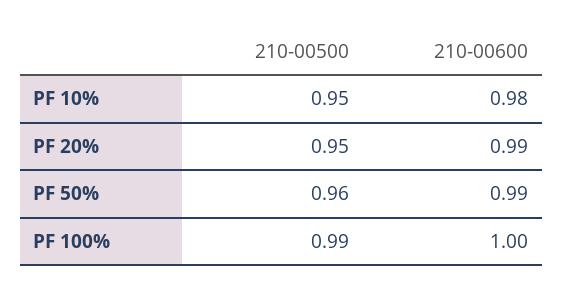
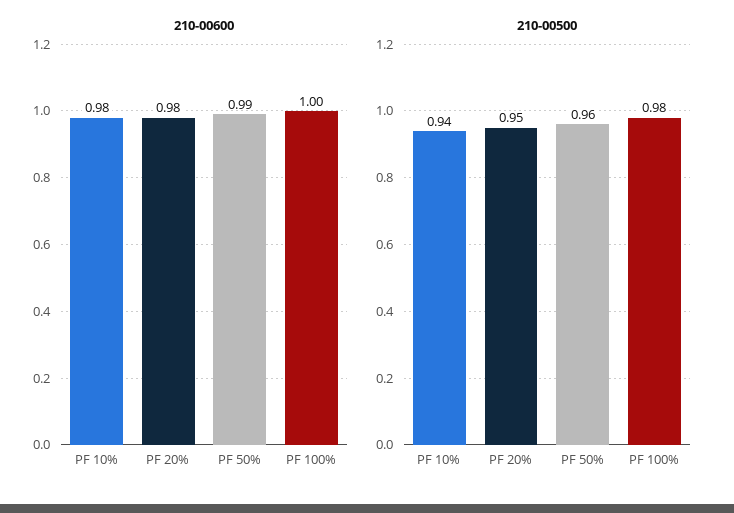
  {
    "210-00500": {
-     "PF 10%": 0.95,
+     "PF 10%": 0.94,
      "PF 20%": 0.95,
      "PF 50%": 0.96,
-     "PF 100%": 0.99
+     "PF 100%": 0.98
    },
    "210-00600": {
      "PF 10%": 0.98,
-     "PF 20%": 0.99,
+     "PF 20%": 0.98,
      "PF 50%": 0.99,
      "PF 100%": 1
    }
  }

